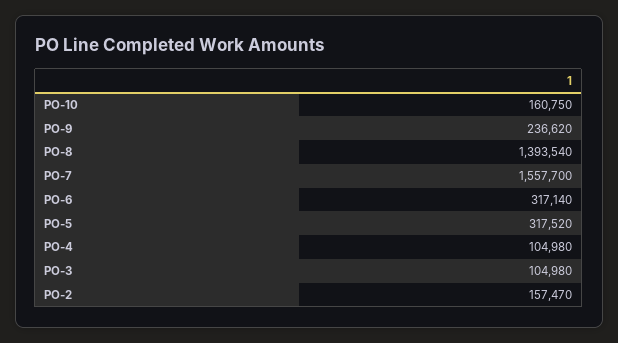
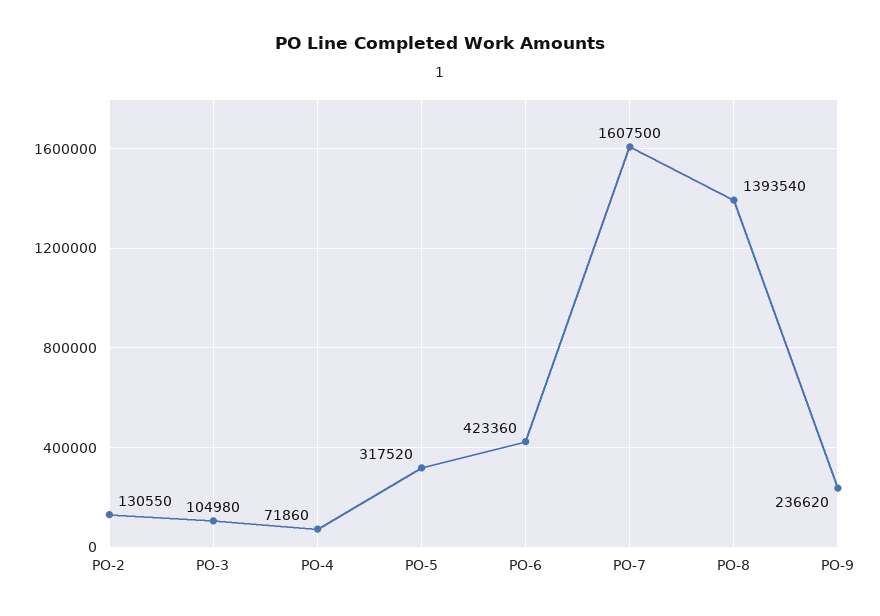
  {
-   "PO-10": 160750,
    "PO-9": 236620,
    "PO-8": 1393540,
-   "PO-7": 1557700,
+   "PO-7": 1607500,
-   "PO-6": 317140,
+   "PO-6": 423360,
    "PO-5": 317520,
-   "PO-4": 104980,
+   "PO-4": 71860,
    "PO-3": 104980,
-   "PO-2": 157470
+   "PO-2": 130550
  }

